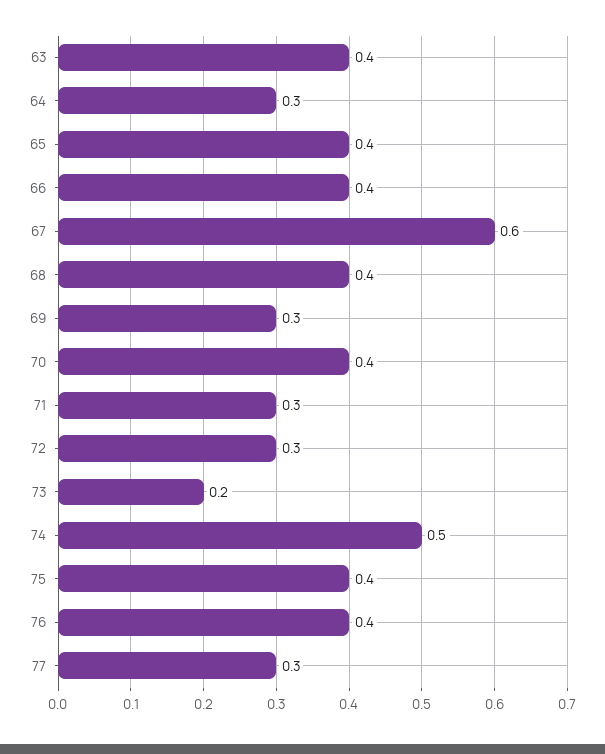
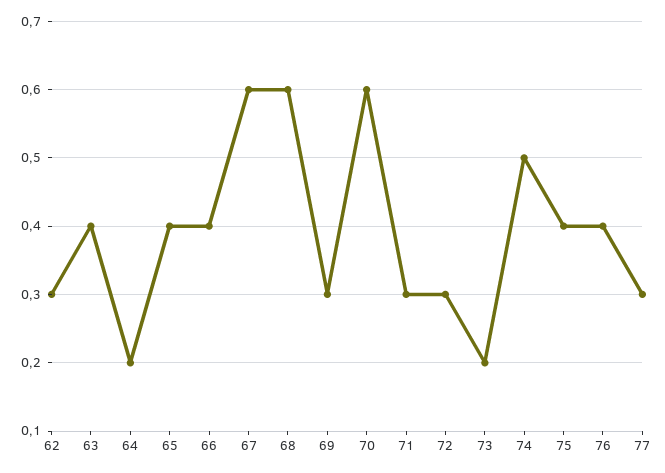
  {
    "63": 0.4,
-   "64": 0.3,
+   "64": 0.2,
    "65": 0.4,
    "66": 0.4,
    "67": 0.6,
-   "68": 0.4,
+   "68": 0.6,
    "69": 0.3,
-   "70": 0.4,
+   "70": 0.6,
    "71": 0.3,
    "72": 0.3,
    "73": 0.2,
    "74": 0.5,
    "75": 0.4,
    "76": 0.4,
-   "77": 0.3
+   "77": 0.3,
+   "62": 0.3
  }

